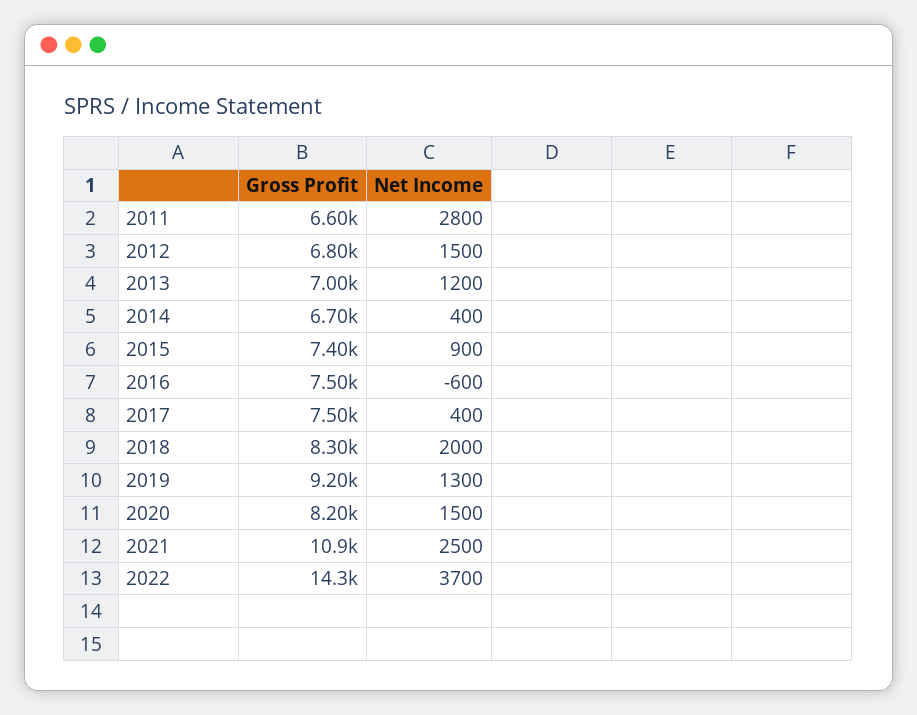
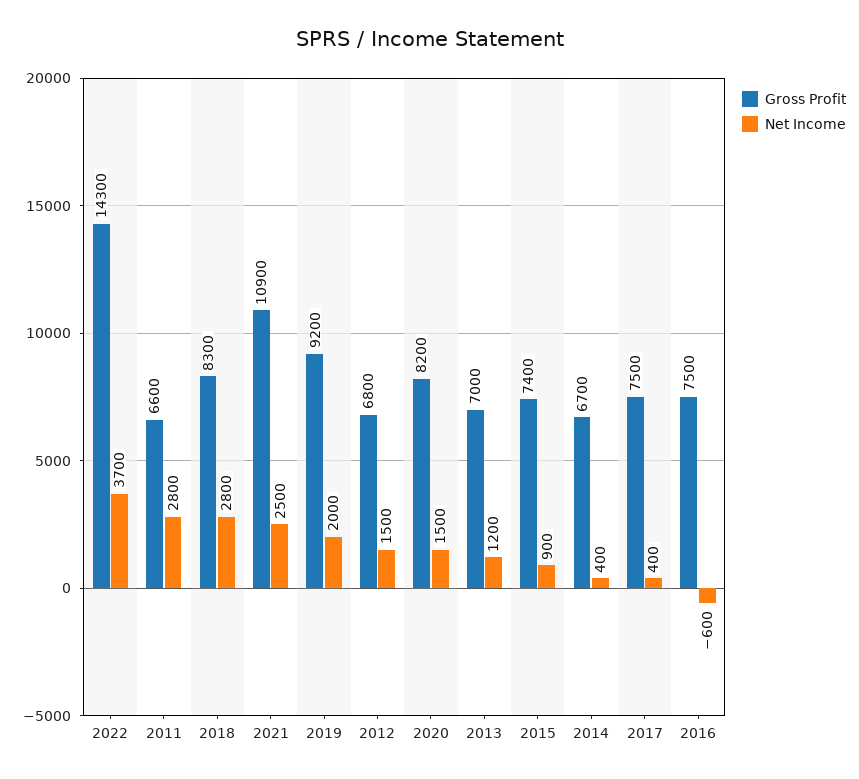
  {
    "Gross Profit": {
      "2011": 6600,
      "2012": 6800,
      "2013": 7000,
      "2014": 6700,
      "2015": 7400,
      "2016": 7500,
      "2017": 7500,
      "2018": 8300,
      "2019": 9200,
      "2020": 8200,
      "2021": 10900,
      "2022": 14300
    },
    "Net Income": {
      "2011": 2800,
      "2012": 1500,
      "2013": 1200,
      "2014": 400,
      "2015": 900,
      "2016": -600,
      "2017": 400,
-     "2018": 2000,
+     "2018": 2800,
-     "2019": 1300,
+     "2019": 2000,
      "2020": 1500,
      "2021": 2500,
      "2022": 3700
    }
  }

